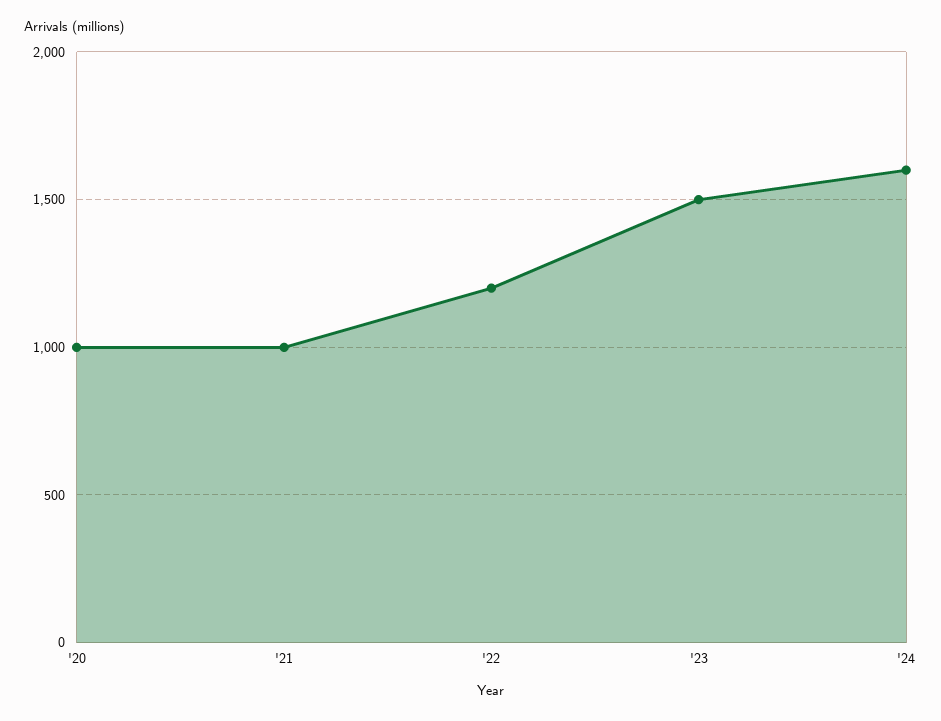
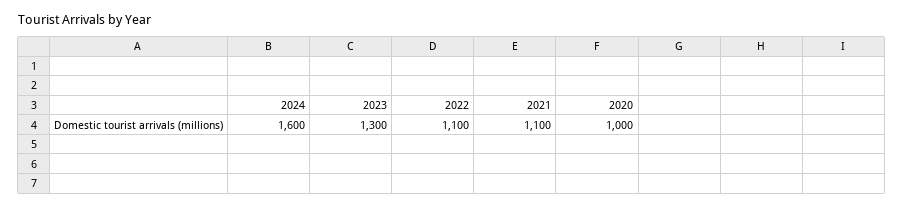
  {
    "'20": 1000,
-   "'21": 1000,
+   "'21": 1100,
-   "'22": 1200,
+   "'22": 1100,
-   "'23": 1500,
+   "'23": 1300,
    "'24": 1600
  }

